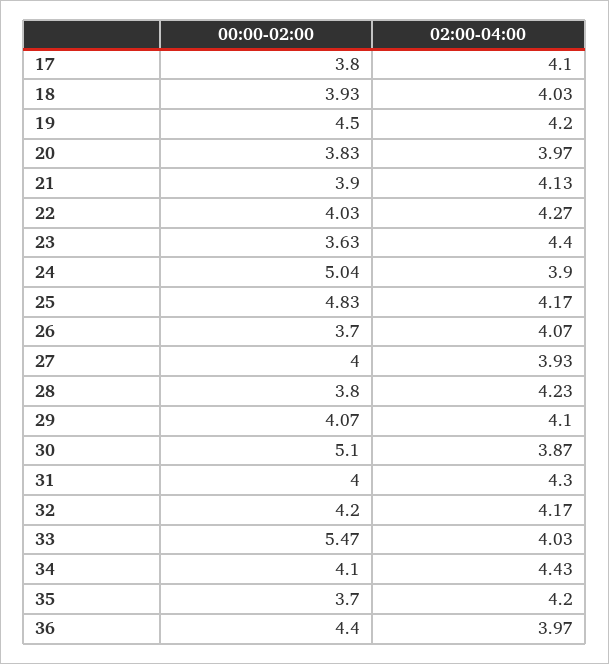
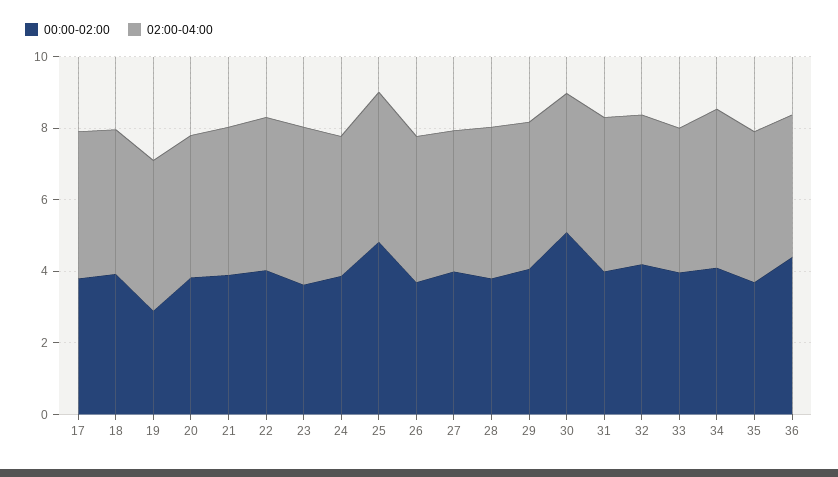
  {
    "00:00-02:00": {
      "17": 3.8,
      "18": 3.93,
-     "19": 4.5,
+     "19": 3,
      "20": 3.83,
      "21": 3.9,
      "22": 4.03,
      "23": 3.63,
-     "24": 5.04,
+     "24": 4,
      "25": 4.83,
      "26": 3.7,
      "27": 4,
      "28": 3.8,
      "29": 4.07,
      "30": 5.1,
      "31": 4,
      "32": 4.2,
-     "33": 5.47,
+     "33": 4,
      "34": 4.1,
      "35": 3.7,
      "36": 4.4
    },
    "02:00-04:00": {
      "17": 4.1,
      "18": 4.03,
      "19": 4.2,
      "20": 3.97,
      "21": 4.13,
      "22": 4.27,
      "23": 4.4,
      "24": 3.9,
      "25": 4.17,
      "26": 4.07,
      "27": 3.93,
      "28": 4.23,
      "29": 4.1,
      "30": 3.87,
      "31": 4.3,
      "32": 4.17,
      "33": 4.03,
      "34": 4.43,
      "35": 4.2,
      "36": 3.97
    }
  }

